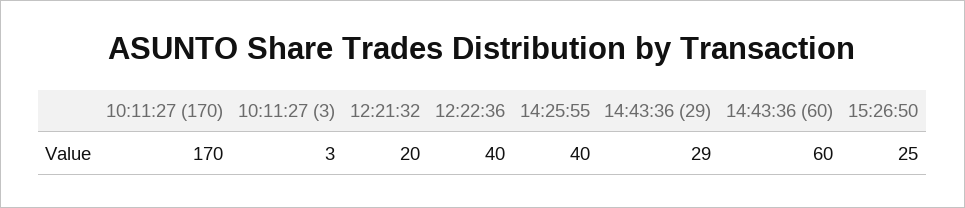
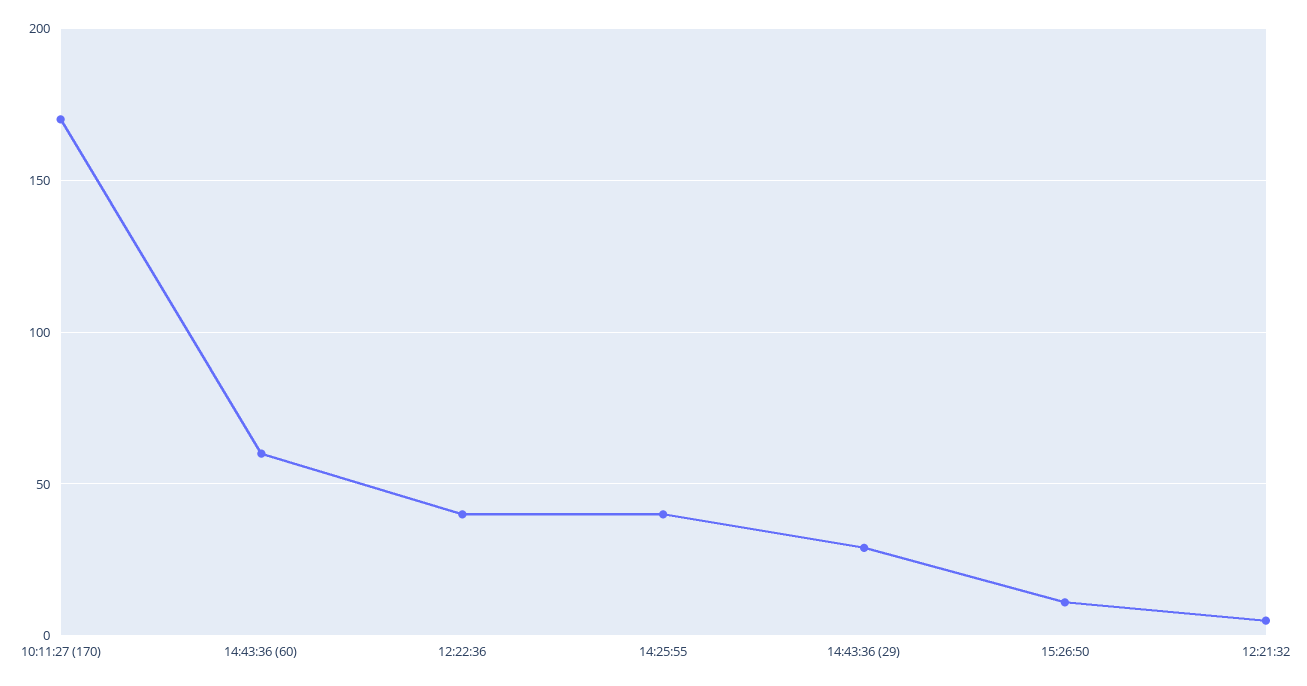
  {
    "10:11:27 (170)": 170,
-   "10:11:27 (3)": 3,
-   "12:21:32": 20,
+   "12:21:32": 5,
    "12:22:36": 40,
    "14:25:55": 40,
    "14:43:36 (29)": 29,
    "14:43:36 (60)": 60,
-   "15:26:50": 25
+   "15:26:50": 10
  }

